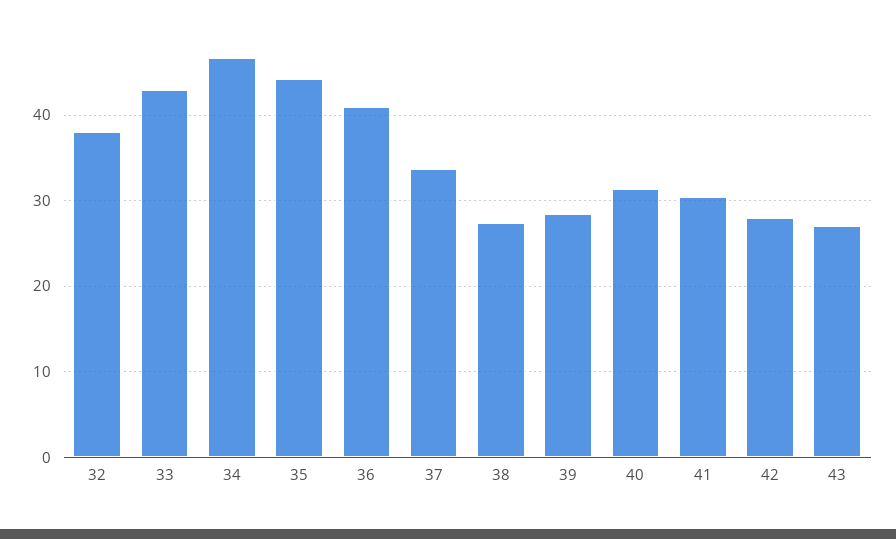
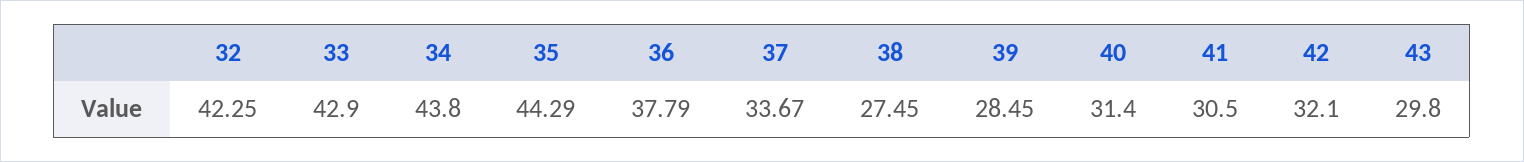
  {
-   "32": 38,
+   "32": 42.25,
    "33": 42.9,
-   "34": 47,
+   "34": 43.8,
    "35": 44.29,
-   "36": 41,
+   "36": 37.79,
    "37": 33.67,
    "38": 27.45,
    "39": 28.45,
    "40": 31.4,
    "41": 30.5,
-   "42": 28,
+   "42": 32.1,
-   "43": 27
+   "43": 29.8
  }

